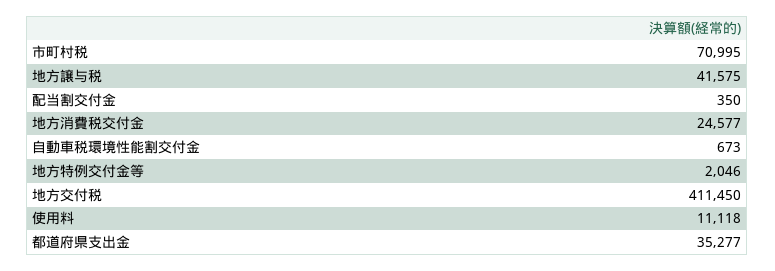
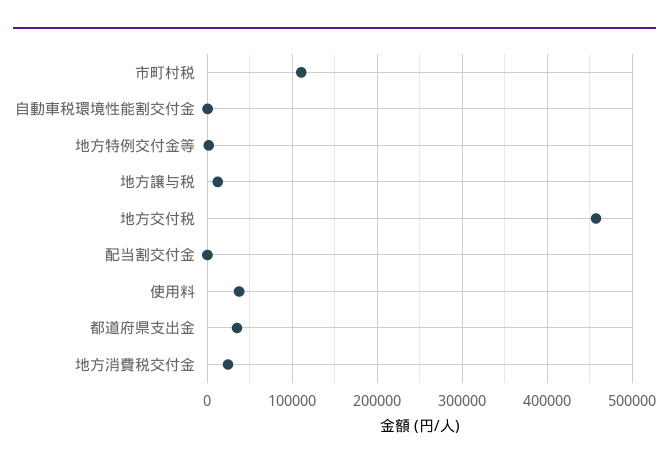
  {
-   "市町村税": 70995,
+   "市町村税": 110000,
-   "地方譲与税": 41575,
+   "地方譲与税": 10000,
    "配当割交付金": 350,
    "地方消費税交付金": 24577,
    "自動車税環境性能割交付金": 673,
    "地方特例交付金等": 2046,
-   "地方交付税": 411450,
+   "地方交付税": 460000,
-   "使用料": 11118,
+   "使用料": 40000,
    "都道府県支出金": 35277
  }

